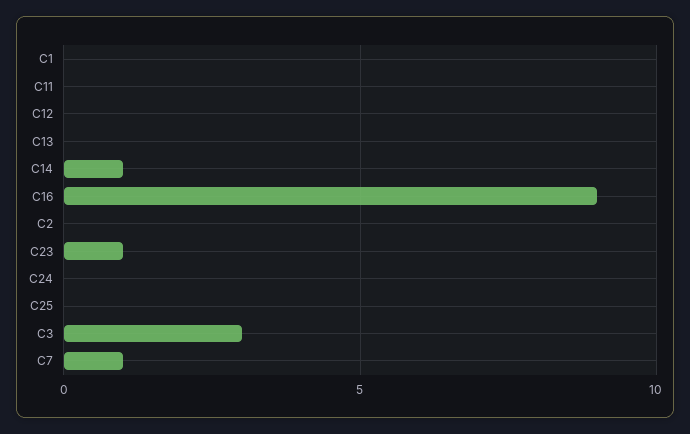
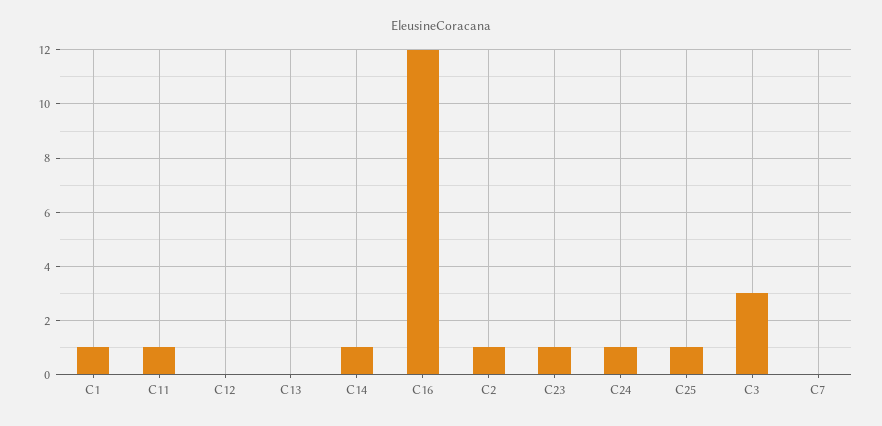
  {
-   "C1": 0,
+   "C1": 1,
-   "C11": 0,
+   "C11": 1,
    "C12": 0,
    "C13": 0,
    "C14": 1,
-   "C16": 9,
+   "C16": 12,
-   "C2": 0,
+   "C2": 1,
    "C23": 1,
-   "C24": 0,
+   "C24": 1,
-   "C25": 0,
+   "C25": 1,
    "C3": 3,
-   "C7": 1
+   "C7": 0
  }

